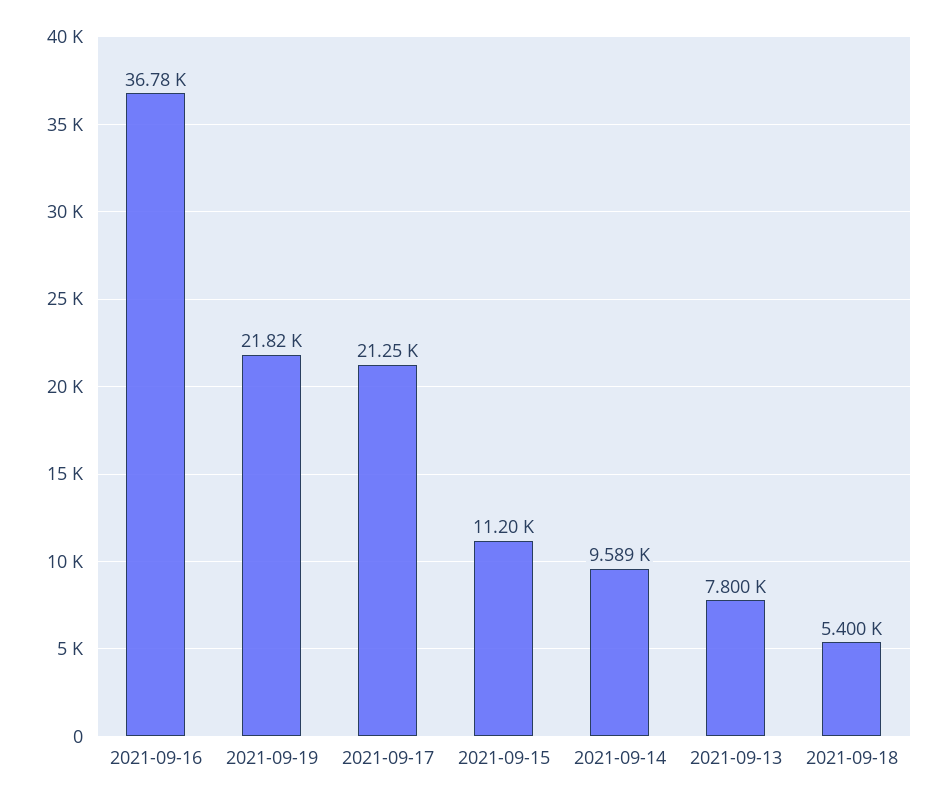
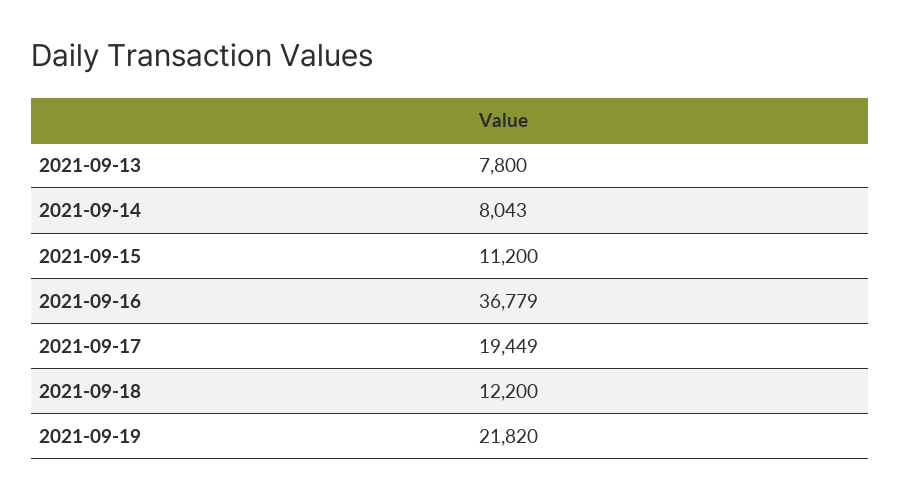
  {
    "2021-09-16": 36779,
    "2021-09-19": 21820,
-   "2021-09-17": 21250,
+   "2021-09-17": 19449,
    "2021-09-15": 11200,
-   "2021-09-14": 9589,
+   "2021-09-14": 8043,
    "2021-09-13": 7800,
-   "2021-09-18": 5400
+   "2021-09-18": 12200
  }

